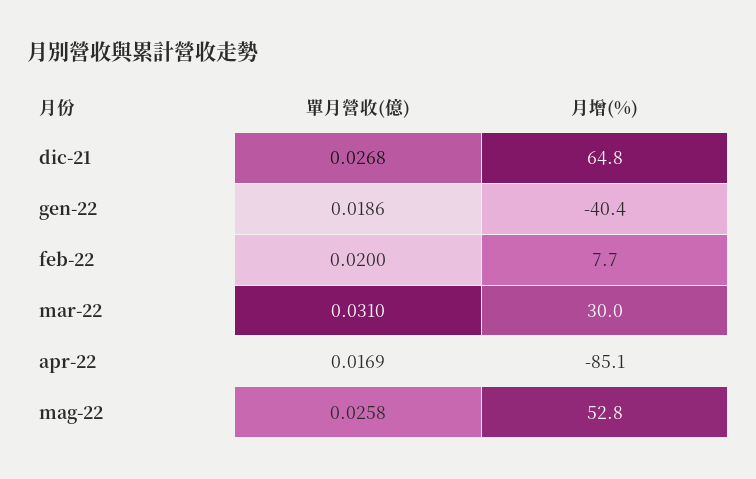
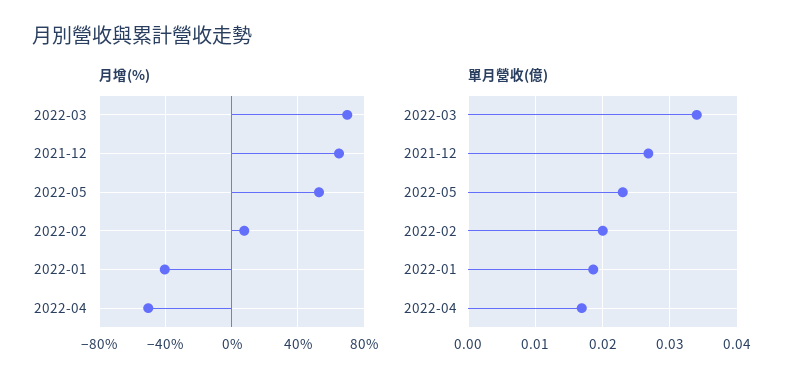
  {
    "單月營收(億)": {
      "dic-21": 0.0268,
      "gen-22": 0.0186,
      "feb-22": 0.02,
-     "mar-22": 0.031,
+     "mar-22": 0.034,
      "apr-22": 0.0169,
-     "mag-22": 0.0258
+     "mag-22": 0.023
    },
    "月增(%)": {
      "dic-21": 64.8,
      "gen-22": -40.4,
      "feb-22": 7.7,
-     "mar-22": 30,
+     "mar-22": 70,
-     "apr-22": -85.1,
+     "apr-22": -50,
      "mag-22": 52.8
    }
  }

